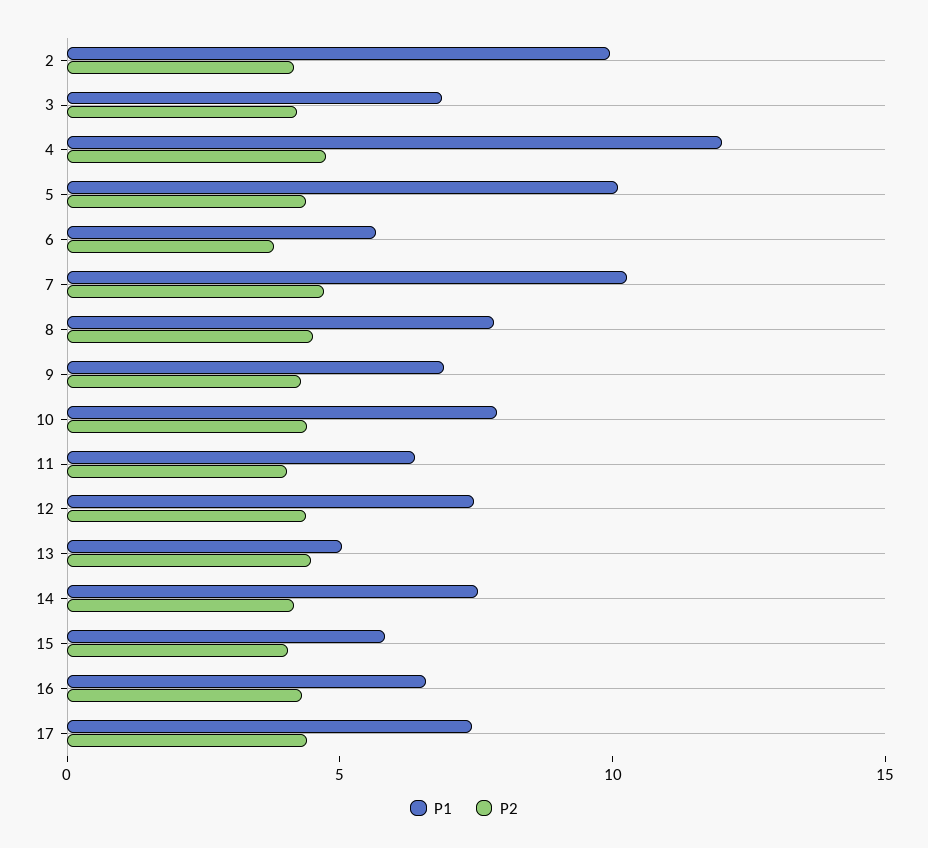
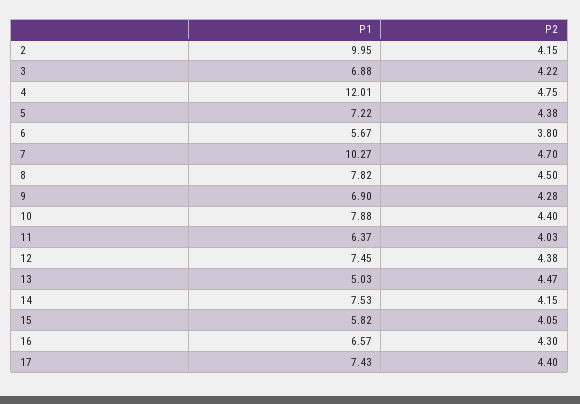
  {
    "P1": {
      "2": 9.95,
      "3": 6.88,
      "4": 12.01,
-     "5": 10,
+     "5": 7.22,
      "6": 5.67,
      "7": 10.27,
      "8": 7.82,
      "9": 6.9,
      "10": 7.88,
      "11": 6.37,
      "12": 7.45,
      "13": 5.03,
      "14": 7.53,
      "15": 5.82,
      "16": 6.57,
      "17": 7.43
    },
    "P2": {
      "2": 4.15,
      "3": 4.22,
      "4": 4.75,
      "5": 4.38,
      "6": 3.8,
      "7": 4.7,
      "8": 4.5,
      "9": 4.28,
      "10": 4.4,
      "11": 4.03,
      "12": 4.38,
      "13": 4.47,
      "14": 4.15,
      "15": 4.05,
      "16": 4.3,
      "17": 4.4
    }
  }

